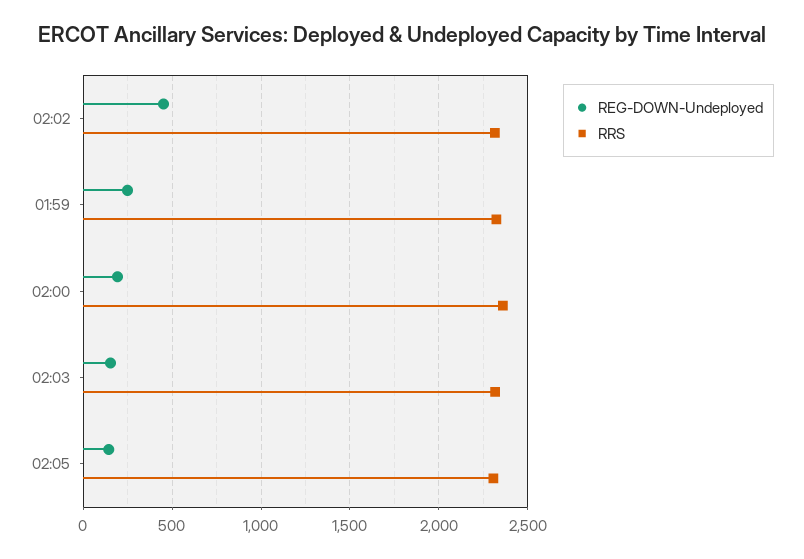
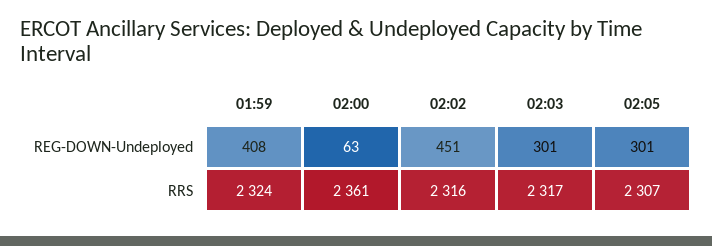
  {
    "REG-DOWN-Undeployed": {
      "02:02": 451,
-     "01:59": 250,
+     "01:59": 408,
-     "02:00": 200,
+     "02:00": 63,
-     "02:03": 150,
+     "02:03": 301,
-     "02:05": 150
+     "02:05": 301
    },
    "RRS": {
      "02:02": 2316,
      "01:59": 2324,
      "02:00": 2361,
      "02:03": 2317,
      "02:05": 2307
    }
  }

